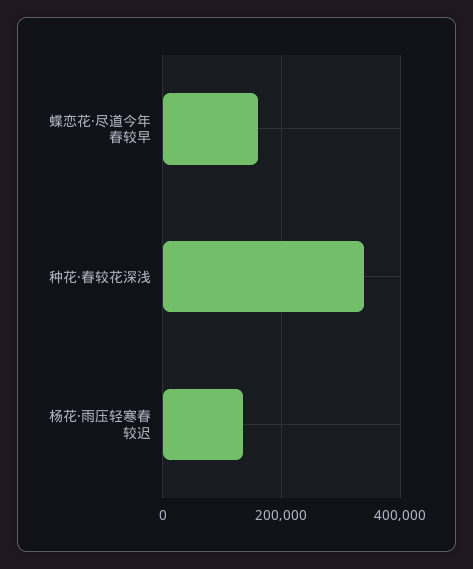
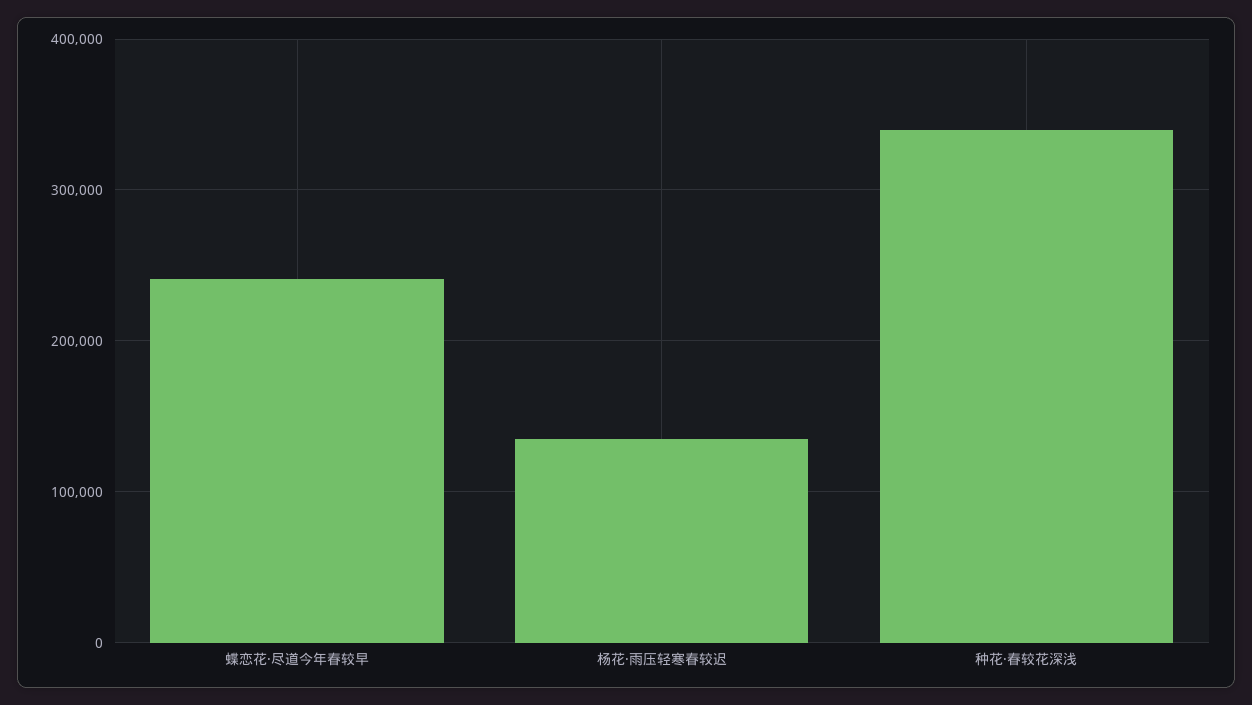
  {
-   "蝶恋花·尽道今年春较早": 160000,
+   "蝶恋花·尽道今年春较早": 240000,
    "种花·春较花深浅": 340000,
    "杨花·雨压轻寒春较迟": 130000
  }

